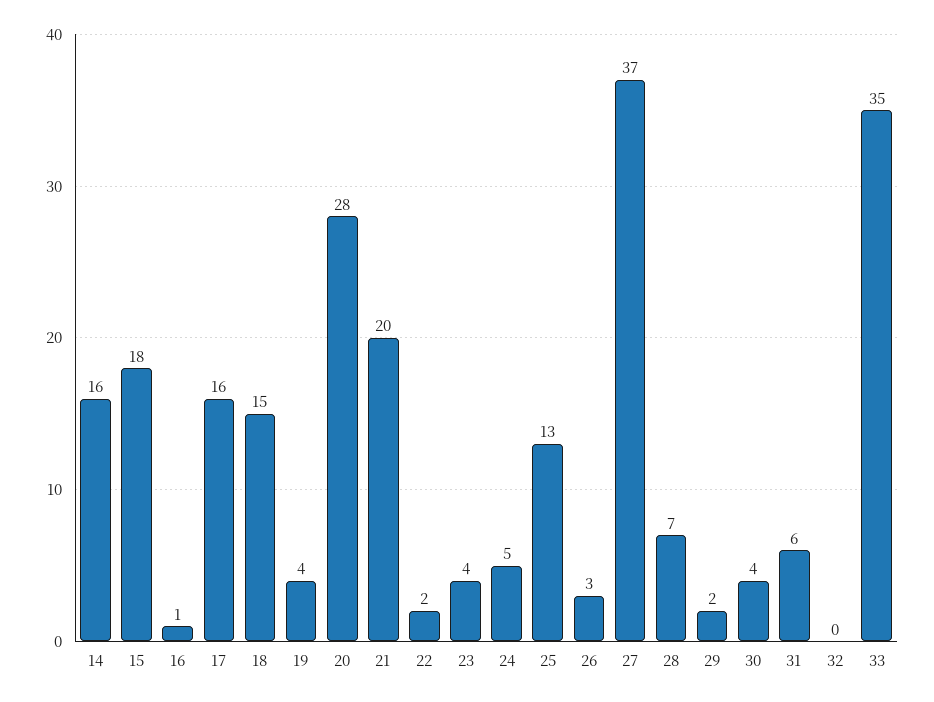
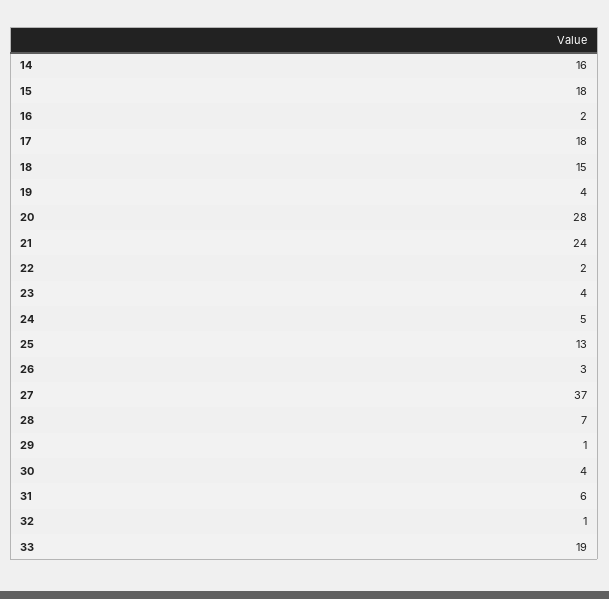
  {
    "14": 16,
    "15": 18,
-   "16": 1,
+   "16": 2,
-   "17": 16,
+   "17": 18,
    "18": 15,
    "19": 4,
    "20": 28,
-   "21": 20,
+   "21": 24,
    "22": 2,
    "23": 4,
    "24": 5,
    "25": 13,
    "26": 3,
    "27": 37,
    "28": 7,
-   "29": 2,
+   "29": 1,
    "30": 4,
    "31": 6,
-   "32": 0,
+   "32": 1,
-   "33": 35
+   "33": 19
  }

